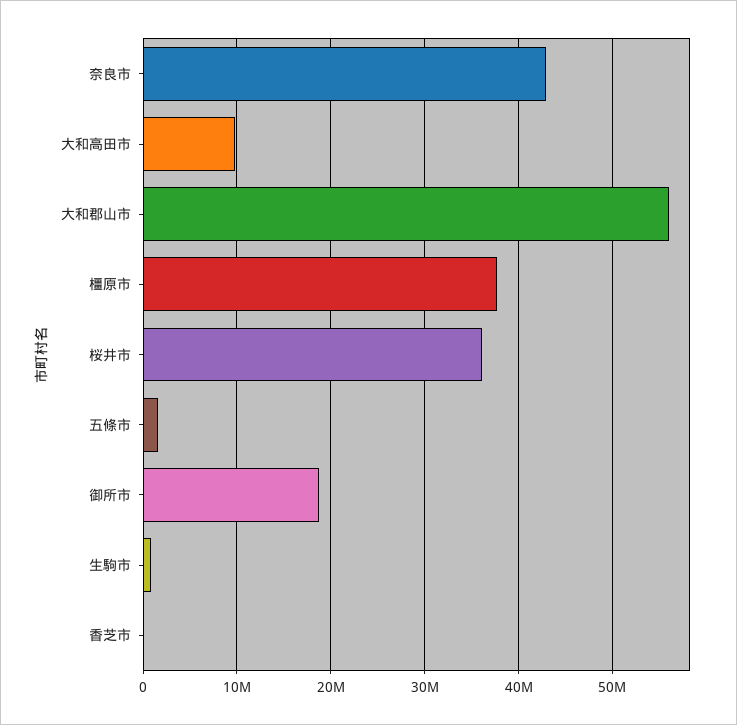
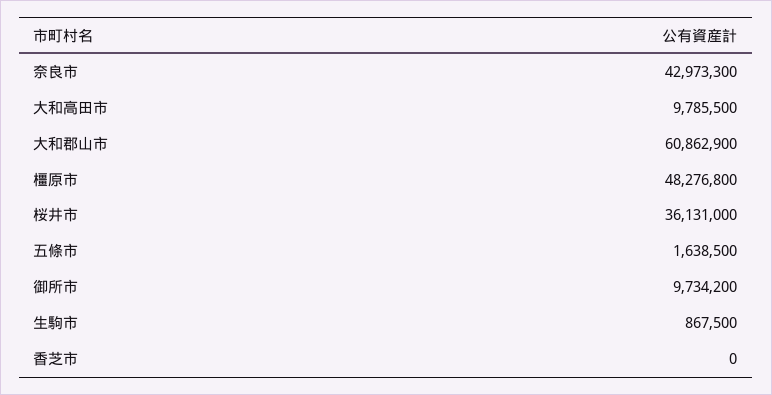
  {
    "奈良市": 42973300,
    "大和高田市": 9785500,
-   "大和郡山市": 56000000,
+   "大和郡山市": 60862900,
-   "橿原市": 38000000,
+   "橿原市": 48276800,
    "桜井市": 36131000,
    "五條市": 1638500,
-   "御所市": 19000000,
+   "御所市": 9734200,
    "生駒市": 867500,
    "香芝市": 0
  }

